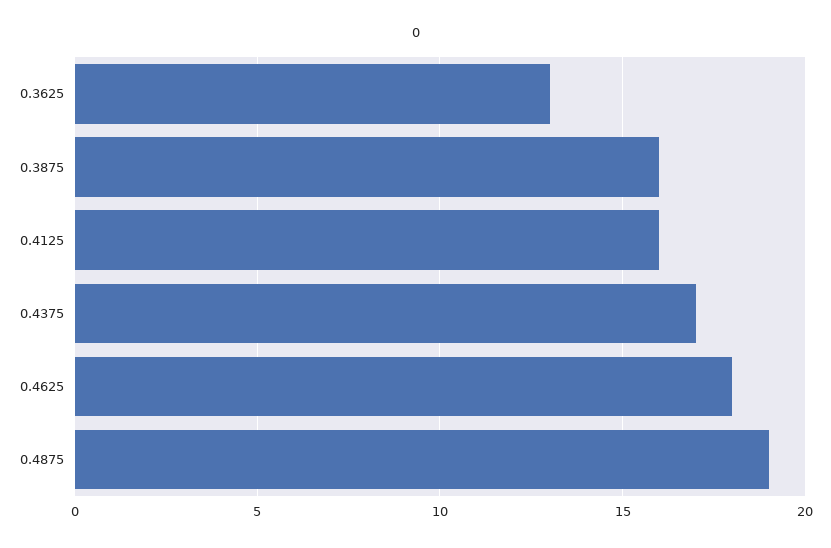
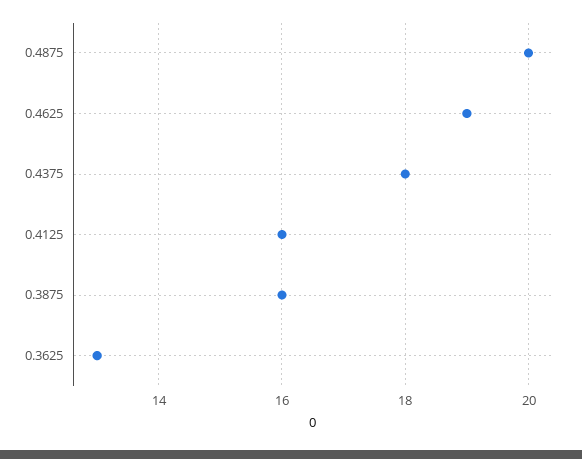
  {
    "0.3625": 13,
    "0.3875": 16,
    "0.4125": 16,
-   "0.4375": 17,
+   "0.4375": 18,
-   "0.4625": 18,
+   "0.4625": 19,
-   "0.4875": 19
+   "0.4875": 20
  }

